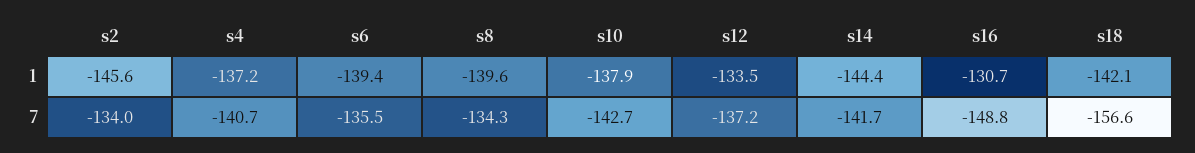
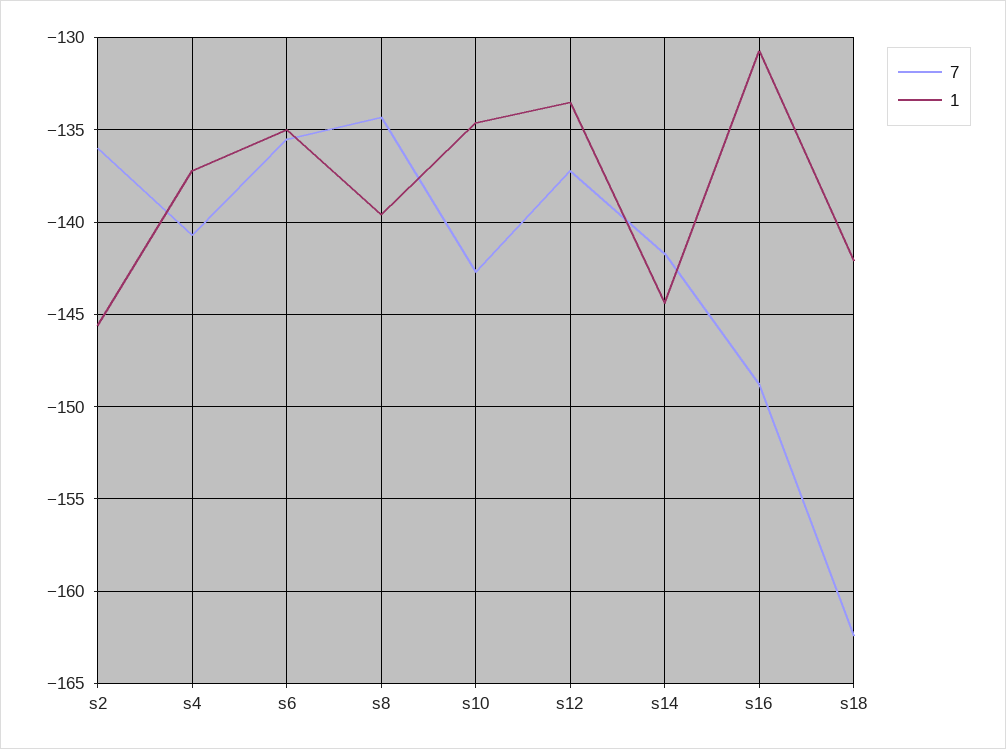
  {
    "1": {
      "s2": -145.6,
      "s4": -137.2,
-     "s6": -139.4,
+     "s6": -135,
      "s8": -139.6,
-     "s10": -137.9,
+     "s10": -134.5,
      "s12": -133.5,
      "s14": -144.4,
      "s16": -130.7,
      "s18": -142.1
    },
    "7": {
-     "s2": -134,
+     "s2": -136,
      "s4": -140.7,
      "s6": -135.5,
      "s8": -134.3,
      "s10": -142.7,
      "s12": -137.2,
      "s14": -141.7,
      "s16": -148.8,
-     "s18": -156.6
+     "s18": -162.5
    }
  }

